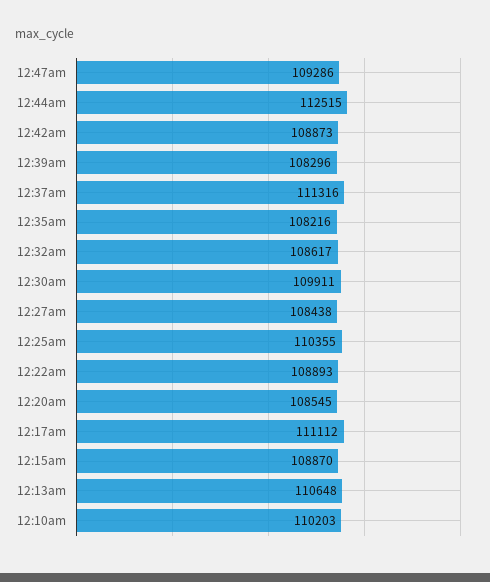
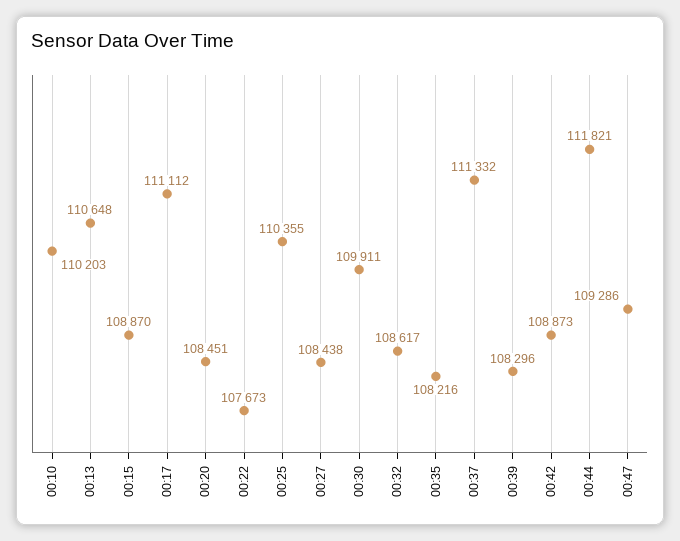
  {
    "12:47am": 109286,
-   "12:44am": 112515,
+   "12:44am": 111821,
    "12:42am": 108873,
    "12:39am": 108296,
-   "12:37am": 111316,
+   "12:37am": 111332,
    "12:35am": 108216,
    "12:32am": 108617,
    "12:30am": 109911,
    "12:27am": 108438,
    "12:25am": 110355,
-   "12:22am": 108893,
+   "12:22am": 107673,
-   "12:20am": 108545,
+   "12:20am": 108451,
    "12:17am": 111112,
    "12:15am": 108870,
    "12:13am": 110648,
    "12:10am": 110203
  }

